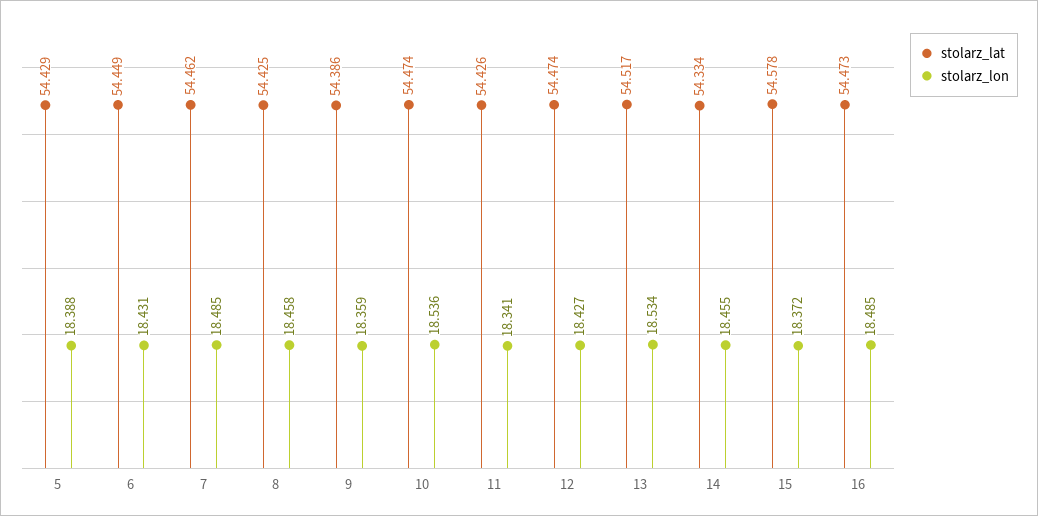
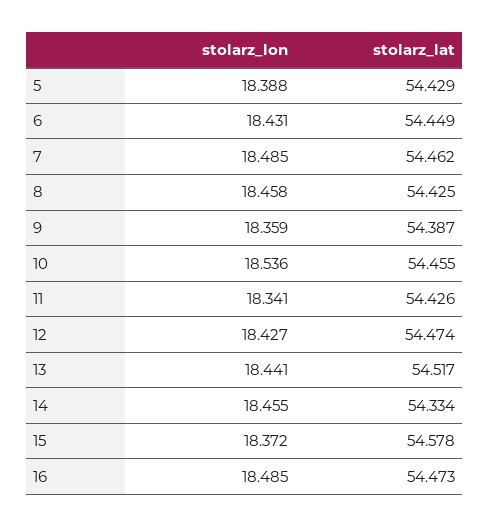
  {
    "stolarz_lat": {
      "5": 54.429,
      "6": 54.449,
      "7": 54.462,
      "8": 54.425,
-     "9": 54.386,
+     "9": 54.387,
-     "10": 54.474,
+     "10": 54.455,
      "11": 54.426,
      "12": 54.474,
      "13": 54.517,
      "14": 54.334,
      "15": 54.578,
      "16": 54.473
    },
    "stolarz_lon": {
      "5": 18.388,
      "6": 18.431,
      "7": 18.485,
      "8": 18.458,
      "9": 18.359,
      "10": 18.536,
      "11": 18.341,
      "12": 18.427,
-     "13": 18.534,
+     "13": 18.441,
      "14": 18.455,
      "15": 18.372,
      "16": 18.485
    }
  }

